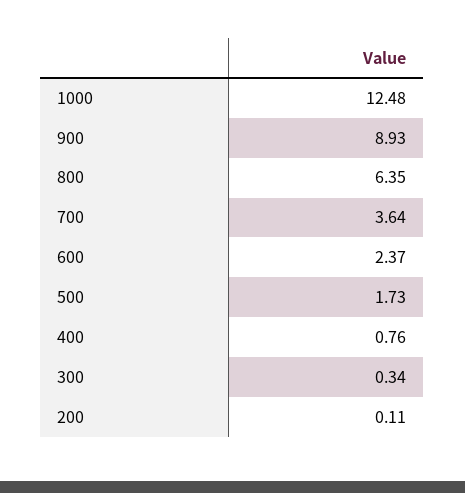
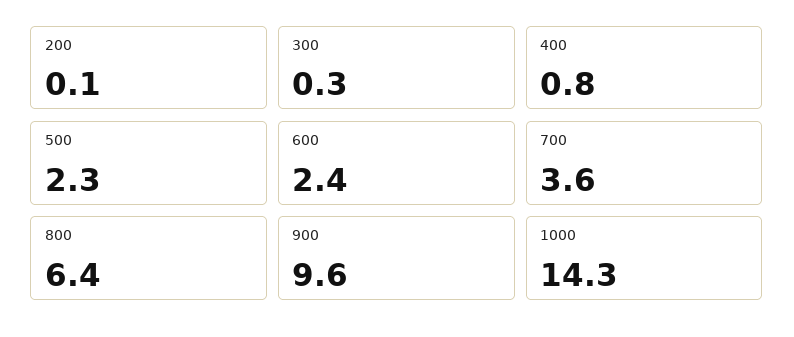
  {
-   "1000": 12.48,
+   "1000": 14.3,
-   "900": 8.93,
+   "900": 9.6,
    "800": 6.35,
    "700": 3.64,
    "600": 2.37,
-   "500": 1.73,
+   "500": 2.3,
    "400": 0.76,
    "300": 0.34,
    "200": 0.11
  }

